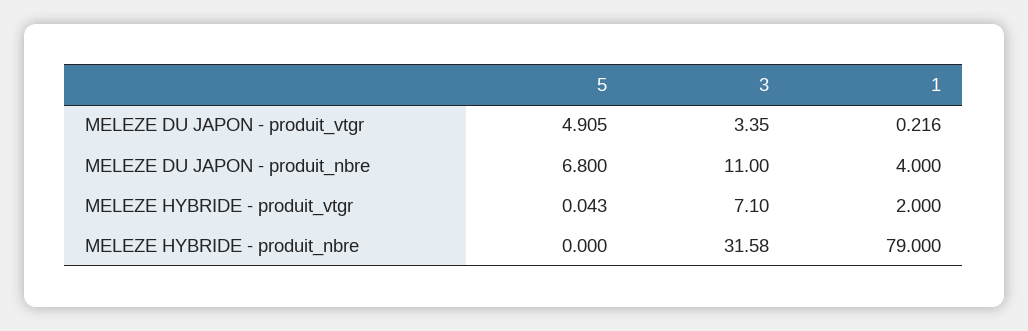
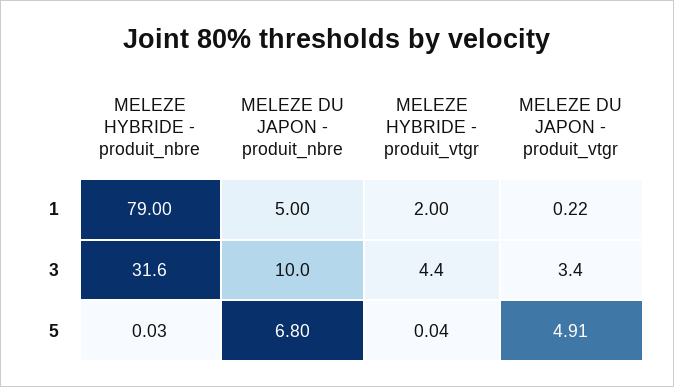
  {
    "5": {
      "MELEZE DU JAPON - produit_vtgr": 4.905,
      "MELEZE DU JAPON - produit_nbre": 6.8,
      "MELEZE HYBRIDE - produit_vtgr": 0.043,
-     "MELEZE HYBRIDE - produit_nbre": 0
+     "MELEZE HYBRIDE - produit_nbre": 0.03
    },
    "3": {
      "MELEZE DU JAPON - produit_vtgr": 3.35,
-     "MELEZE DU JAPON - produit_nbre": 11,
+     "MELEZE DU JAPON - produit_nbre": 10,
-     "MELEZE HYBRIDE - produit_vtgr": 7.1,
+     "MELEZE HYBRIDE - produit_vtgr": 4.4,
      "MELEZE HYBRIDE - produit_nbre": 31.58
    },
    "1": {
      "MELEZE DU JAPON - produit_vtgr": 0.216,
-     "MELEZE DU JAPON - produit_nbre": 4,
+     "MELEZE DU JAPON - produit_nbre": 5,
      "MELEZE HYBRIDE - produit_vtgr": 2,
      "MELEZE HYBRIDE - produit_nbre": 79
    }
  }

